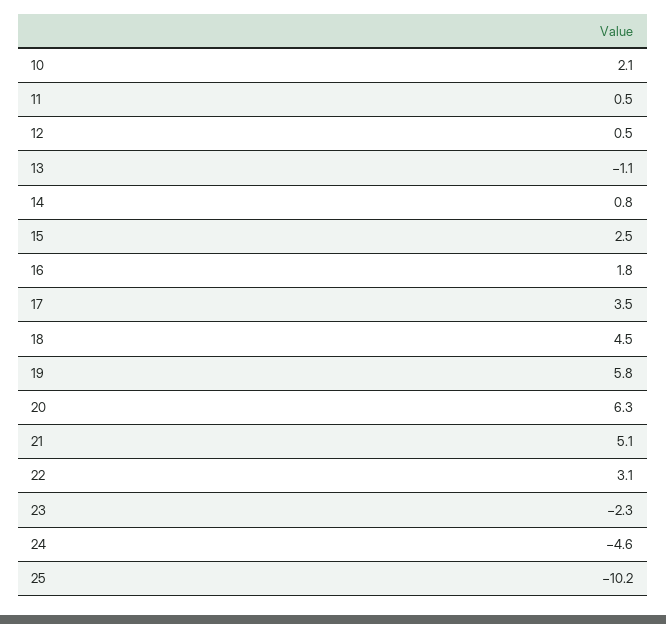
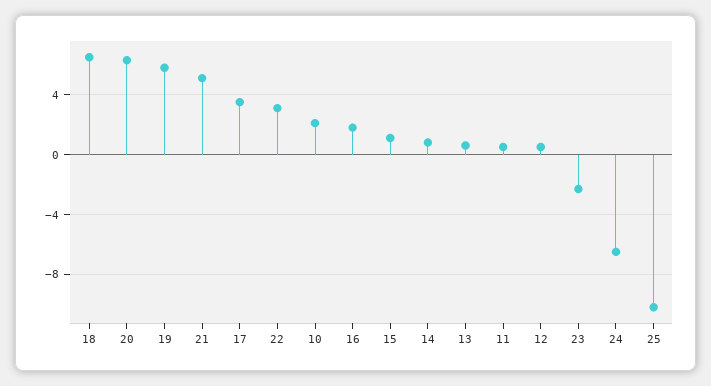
  {
    "10": 2.1,
    "11": 0.5,
    "12": 0.5,
-   "13": -1.1,
+   "13": 0.5,
    "14": 0.8,
-   "15": 2.5,
+   "15": 1,
    "16": 1.8,
    "17": 3.5,
-   "18": 4.5,
+   "18": 6.5,
    "19": 5.8,
    "20": 6.3,
    "21": 5.1,
    "22": 3.1,
    "23": -2.3,
-   "24": -4.6,
+   "24": -6.5,
    "25": -10.2
  }

